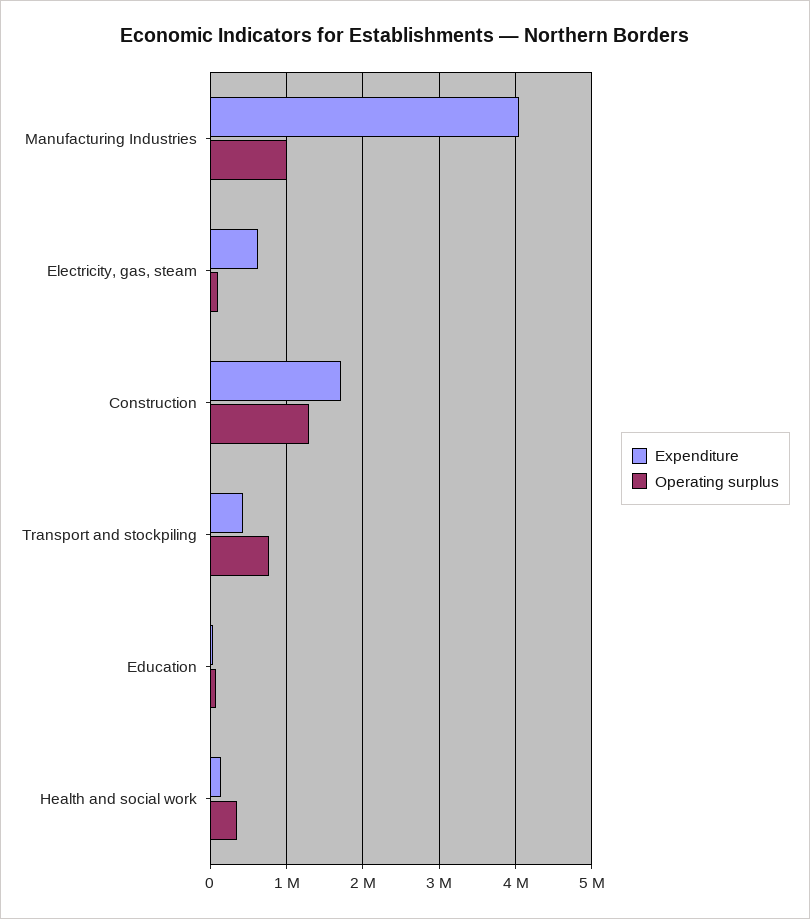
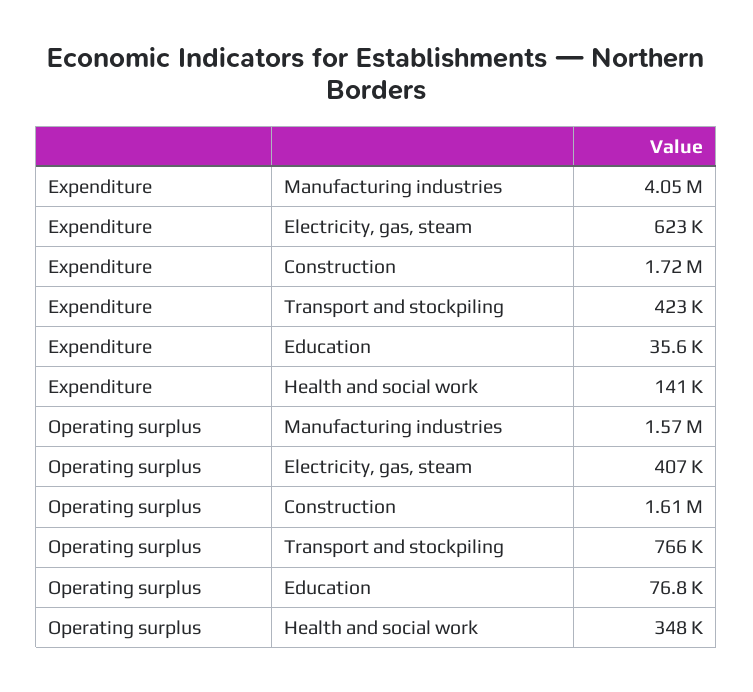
  {
    "Expenditure": {
      "Manufacturing Industries": 4050000,
      "Electricity, gas, steam": 623000,
      "Construction": 1720000,
      "Transport and stockpiling": 423000,
      "Education": 35600,
      "Health and social work": 141000
    },
    "Operating surplus": {
-     "Manufacturing Industries": 1000000,
+     "Manufacturing Industries": 1570000,
-     "Electricity, gas, steam": 100000,
+     "Electricity, gas, steam": 407000,
-     "Construction": 1300000,
+     "Construction": 1610000,
      "Transport and stockpiling": 766000,
      "Education": 76800,
      "Health and social work": 348000
    }
  }

